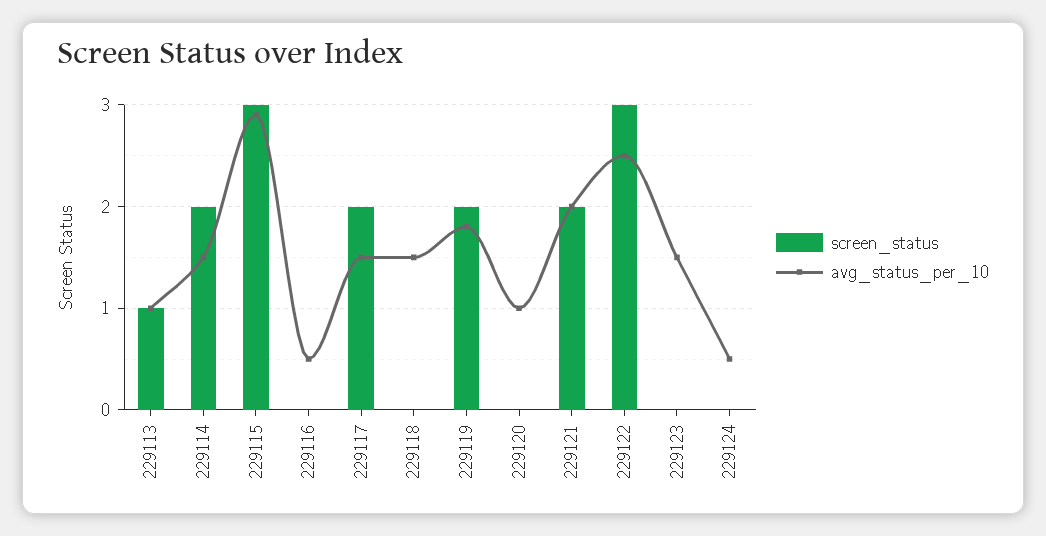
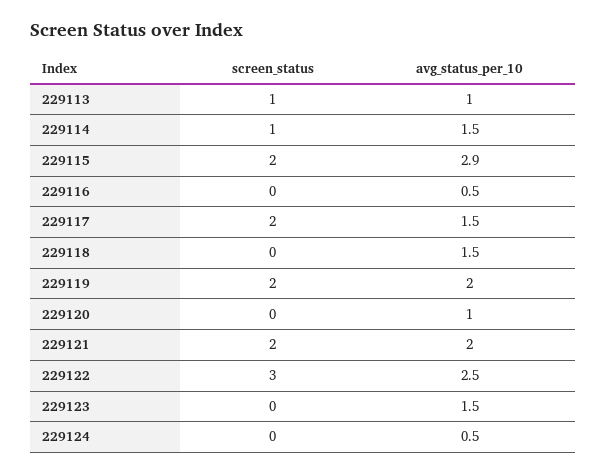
  {
    "screen_status": {
      "229113": 1,
-     "229114": 2,
+     "229114": 1,
-     "229115": 3,
+     "229115": 2,
      "229116": 0,
      "229117": 2,
      "229118": 0,
      "229119": 2,
      "229120": 0,
      "229121": 2,
      "229122": 3,
      "229123": 0,
      "229124": 0
    },
    "avg_status_per_10": {
      "229113": 1,
      "229114": 1.5,
      "229115": 2.9,
      "229116": 0.5,
      "229117": 1.5,
      "229118": 1.5,
-     "229119": 1.8,
+     "229119": 2,
      "229120": 1,
      "229121": 2,
      "229122": 2.5,
      "229123": 1.5,
      "229124": 0.5
    }
  }

